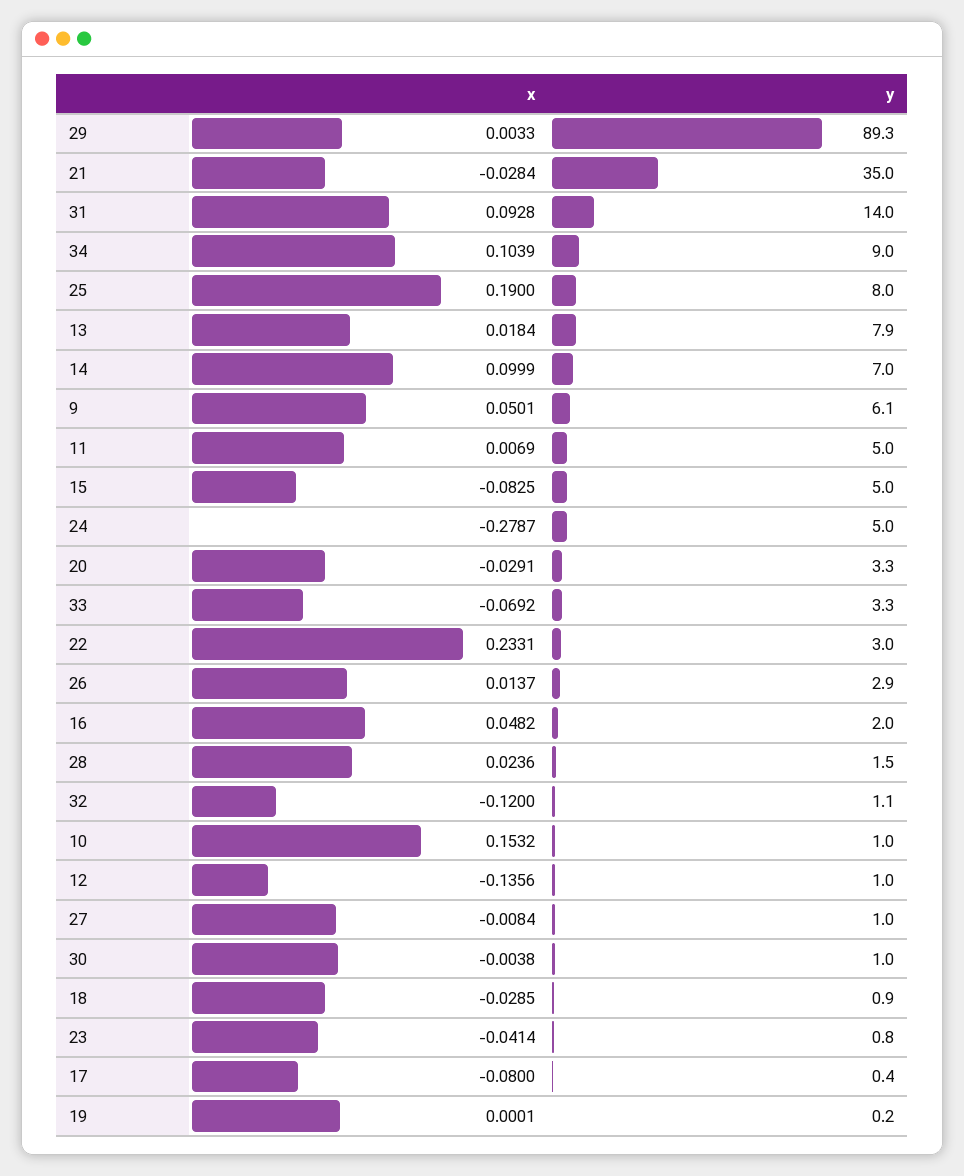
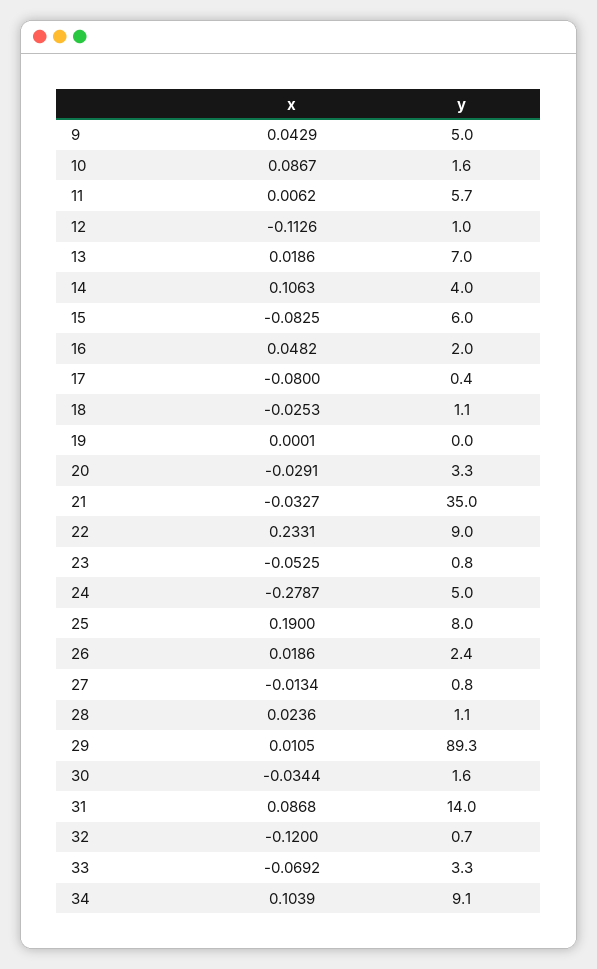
  {
    "x": {
-     "29": 0.0033,
+     "29": 0.0105,
-     "21": -0.0284,
+     "21": -0.0327,
-     "31": 0.0928,
+     "31": 0.0868,
      "34": 0.1039,
      "25": 0.19,
-     "13": 0.0184,
+     "13": 0.0186,
-     "14": 0.0999,
+     "14": 0.1063,
-     "9": 0.0501,
+     "9": 0.0429,
-     "11": 0.0069,
+     "11": 0.0062,
      "15": -0.0825,
      "24": -0.2787,
      "20": -0.0291,
      "33": -0.0692,
      "22": 0.2331,
-     "26": 0.0137,
+     "26": 0.0186,
      "16": 0.0482,
      "28": 0.0236,
      "32": -0.12,
-     "10": 0.1532,
+     "10": 0.0867,
-     "12": -0.1356,
+     "12": -0.1126,
-     "27": -0.0084,
+     "27": -0.0134,
-     "30": -0.0038,
+     "30": -0.0344,
-     "18": -0.0285,
+     "18": -0.0253,
-     "23": -0.0414,
+     "23": -0.0525,
      "17": -0.08,
      "19": 0.0001
    },
    "y": {
      "29": 89.3,
      "21": 35,
      "31": 14,
-     "34": 9,
+     "34": 9.1,
      "25": 8,
-     "13": 7.9,
+     "13": 7,
-     "14": 7,
+     "14": 4,
-     "9": 6.1,
+     "9": 5,
-     "11": 5,
+     "11": 5.7,
-     "15": 5,
+     "15": 6,
      "24": 5,
      "20": 3.3,
      "33": 3.3,
-     "22": 3,
+     "22": 9,
-     "26": 2.9,
+     "26": 2.4,
      "16": 2,
-     "28": 1.5,
+     "28": 1.1,
-     "32": 1.1,
+     "32": 0.7,
-     "10": 1,
+     "10": 1.6,
      "12": 1,
-     "27": 1,
+     "27": 0.8,
-     "30": 1,
+     "30": 1.6,
-     "18": 0.9,
+     "18": 1.1,
      "23": 0.8,
      "17": 0.4,
-     "19": 0.2
+     "19": 0
    }
  }

